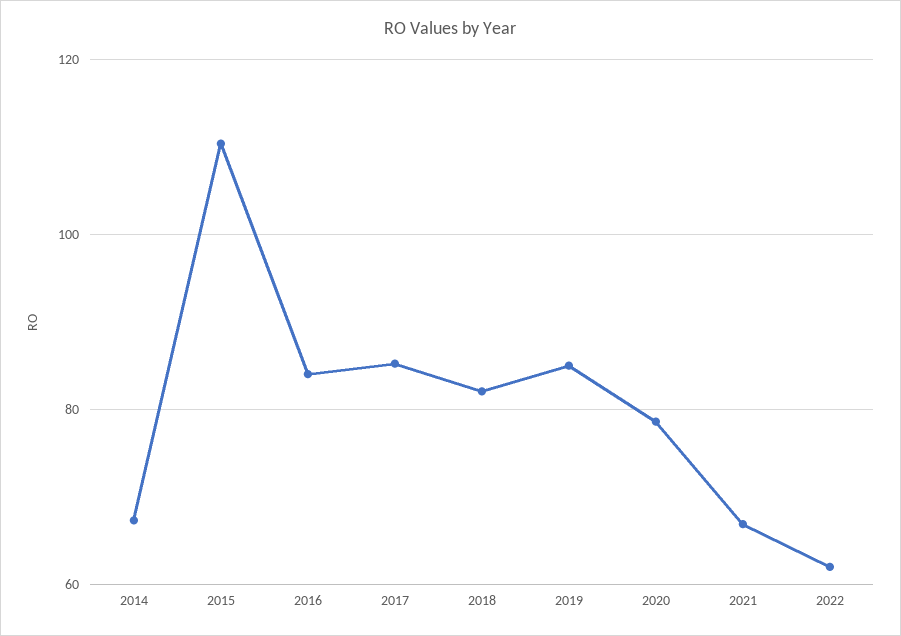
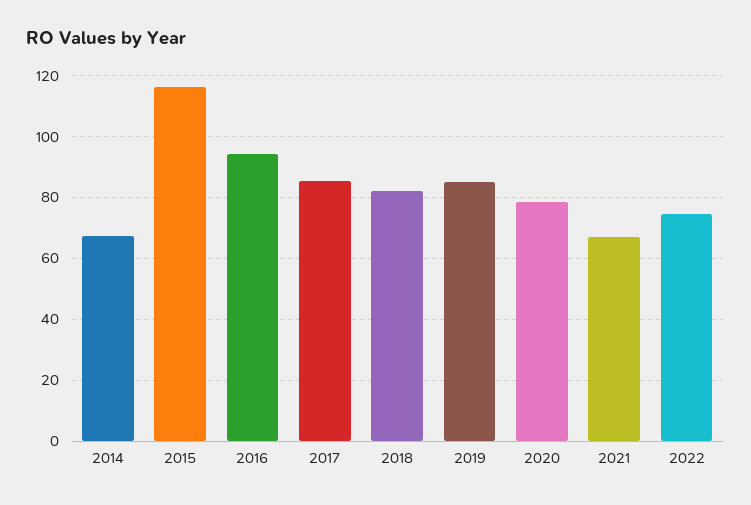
  {
    "2014": 68,
-   "2015": 110,
+   "2015": 116,
-   "2016": 84,
+   "2016": 94,
    "2017": 86,
    "2018": 82,
    "2019": 86,
    "2020": 78,
    "2021": 66,
-   "2022": 62
+   "2022": 74
  }

